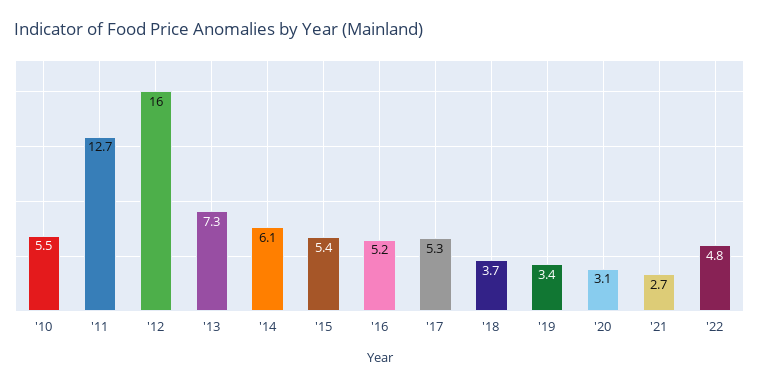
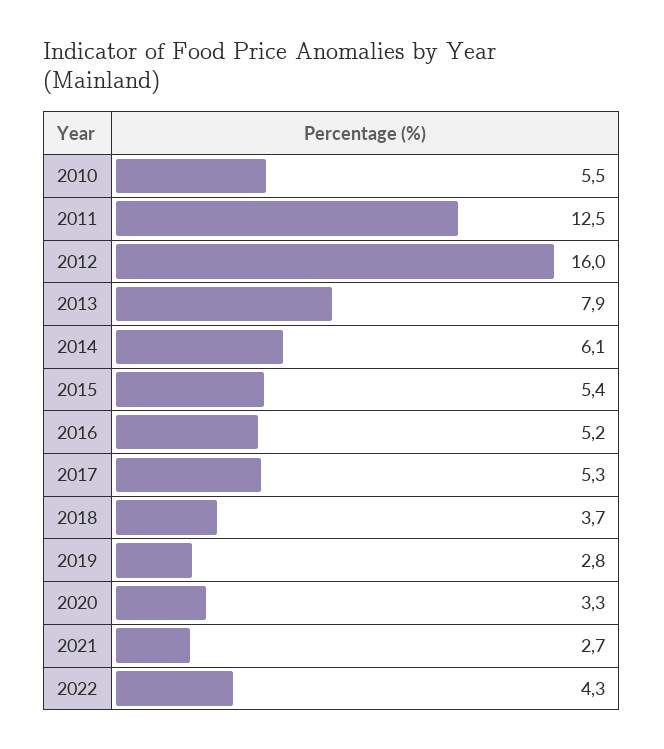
  {
    "'10": 5.5,
-   "'11": 12.7,
+   "'11": 12.5,
    "'12": 16,
-   "'13": 7.3,
+   "'13": 7.9,
    "'14": 6.1,
    "'15": 5.4,
    "'16": 5.2,
    "'17": 5.3,
    "'18": 3.7,
-   "'19": 3.4,
+   "'19": 2.8,
-   "'20": 3.1,
+   "'20": 3.3,
    "'21": 2.7,
-   "'22": 4.8
+   "'22": 4.3
  }

